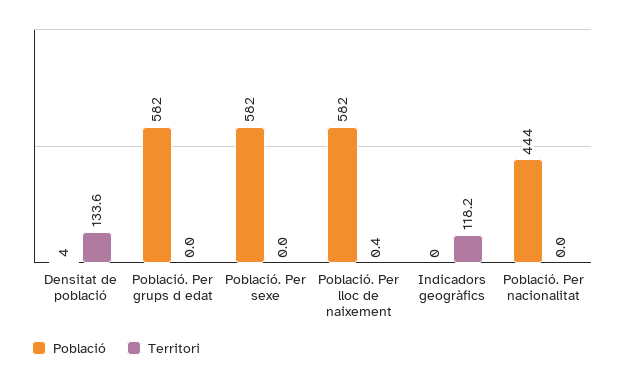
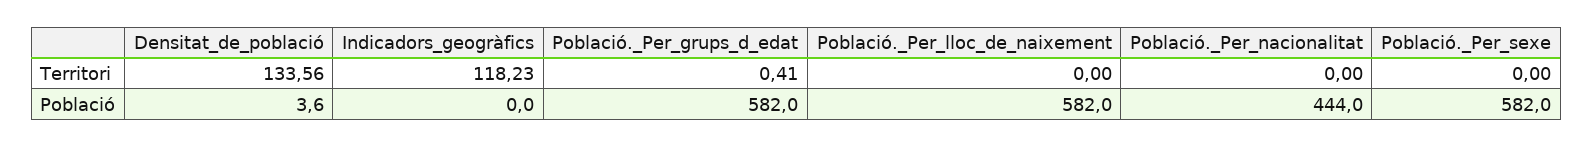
  {
    "Població": {
      "Densitat de població": 3.6,
      "Població. Per grups d edat": 582,
      "Població. Per sexe": 582,
      "Població. Per lloc de naixement": 582,
      "Indicadors geogràfics": 0,
      "Població. Per nacionalitat": 444
    },
    "Territori": {
      "Densitat de població": 133.56,
-     "Població. Per grups d edat": 0,
+     "Població. Per grups d edat": 0.41,
      "Població. Per sexe": 0,
-     "Població. Per lloc de naixement": 0.4,
+     "Població. Per lloc de naixement": 0,
      "Indicadors geogràfics": 118.23,
      "Població. Per nacionalitat": 0
    }
  }

